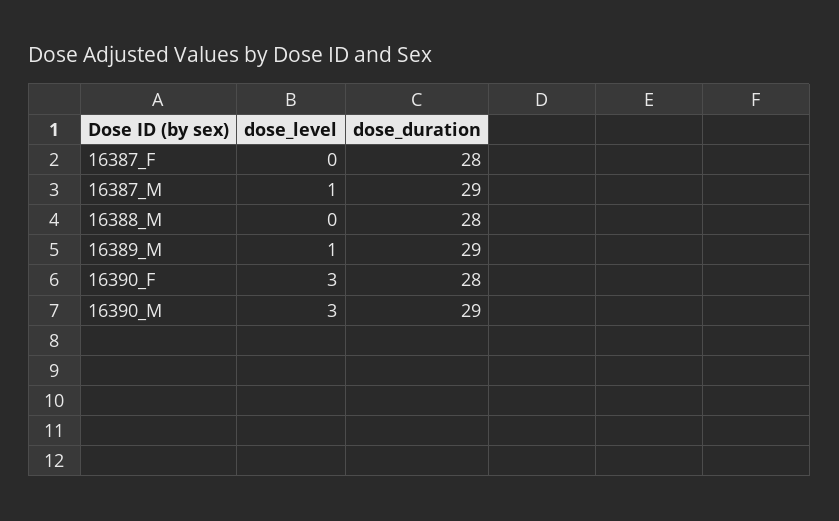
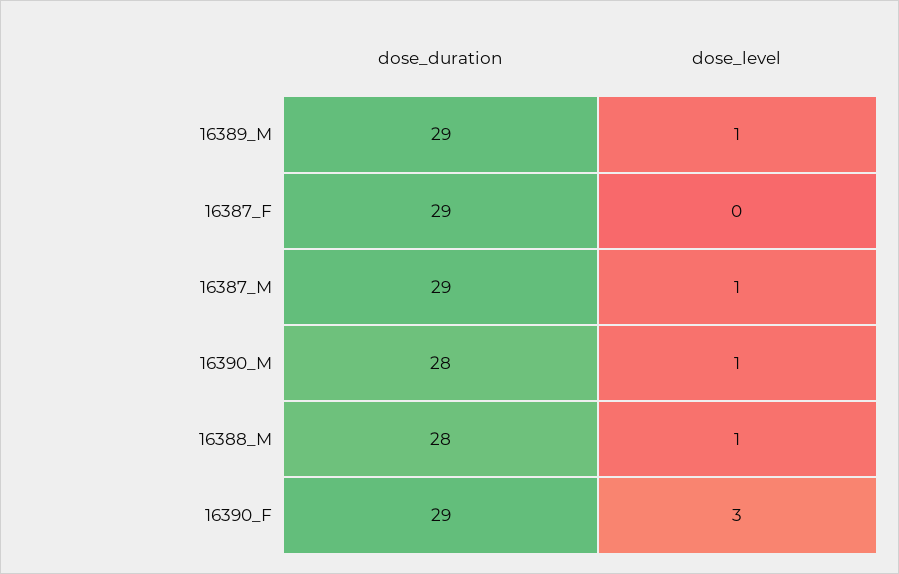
  {
    "dose_level": {
      "16387_F": 0,
      "16387_M": 1,
-     "16388_M": 0,
+     "16388_M": 1,
      "16389_M": 1,
      "16390_F": 3,
-     "16390_M": 3
+     "16390_M": 1
    },
    "dose_duration": {
-     "16387_F": 28,
+     "16387_F": 29,
      "16387_M": 29,
      "16388_M": 28,
      "16389_M": 29,
-     "16390_F": 28,
+     "16390_F": 29,
-     "16390_M": 29
+     "16390_M": 28
    }
  }

